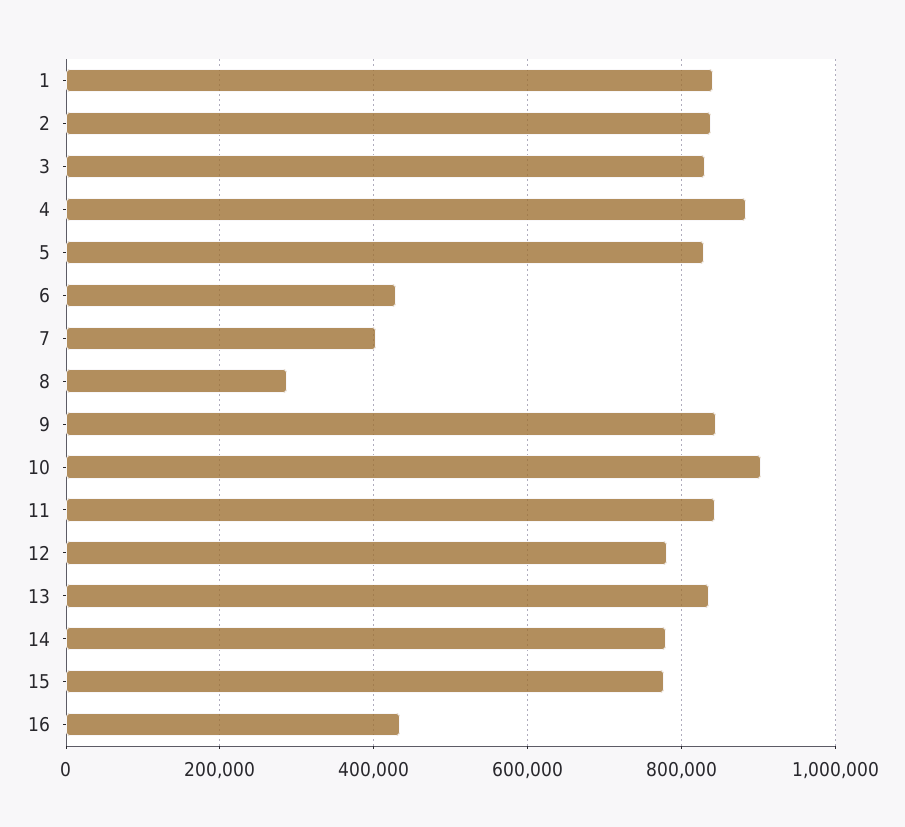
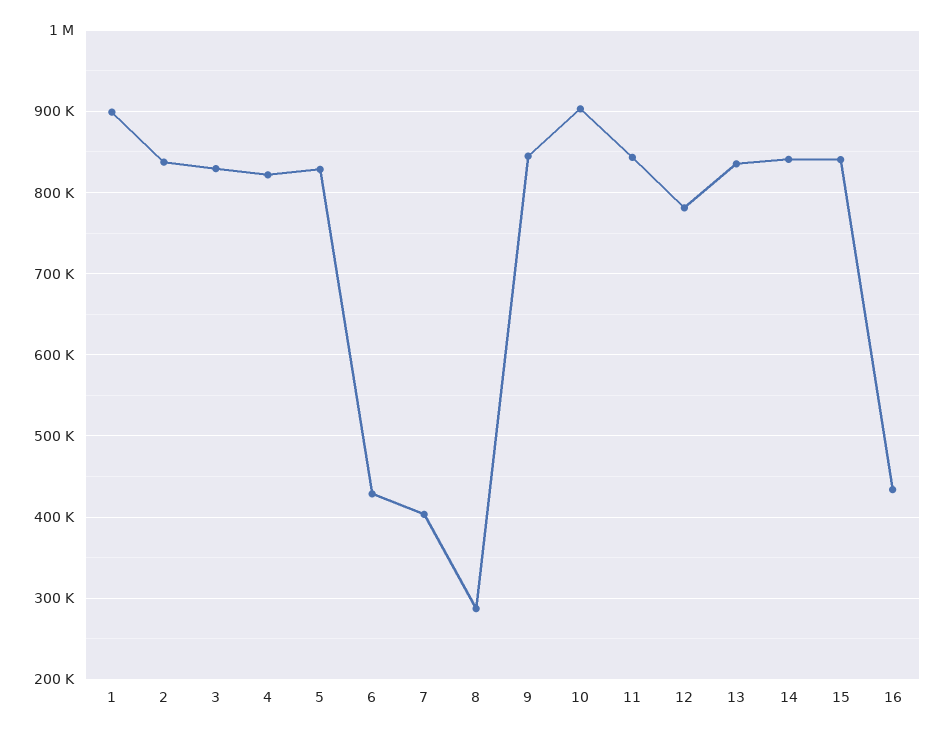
  {
-   "1": 840000,
+   "1": 900000,
    "2": 840000,
    "3": 830000,
-   "4": 880000,
+   "4": 820000,
    "5": 830000,
    "6": 430000,
    "7": 400000,
    "8": 290000,
    "9": 840000,
    "10": 900000,
    "11": 840000,
    "12": 780000,
    "13": 840000,
-   "14": 780000,
+   "14": 840000,
-   "15": 780000,
+   "15": 840000,
    "16": 430000
  }

